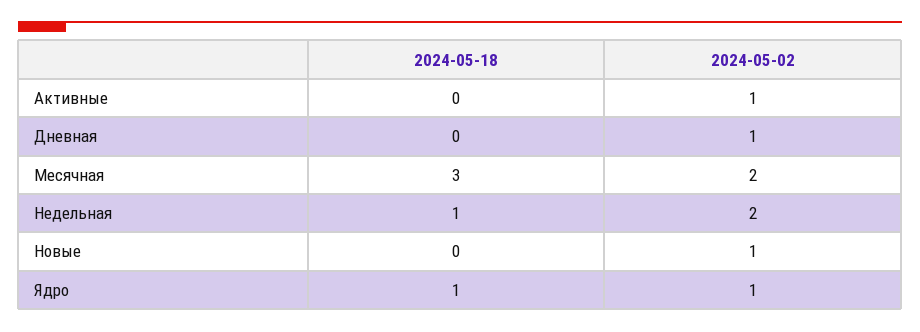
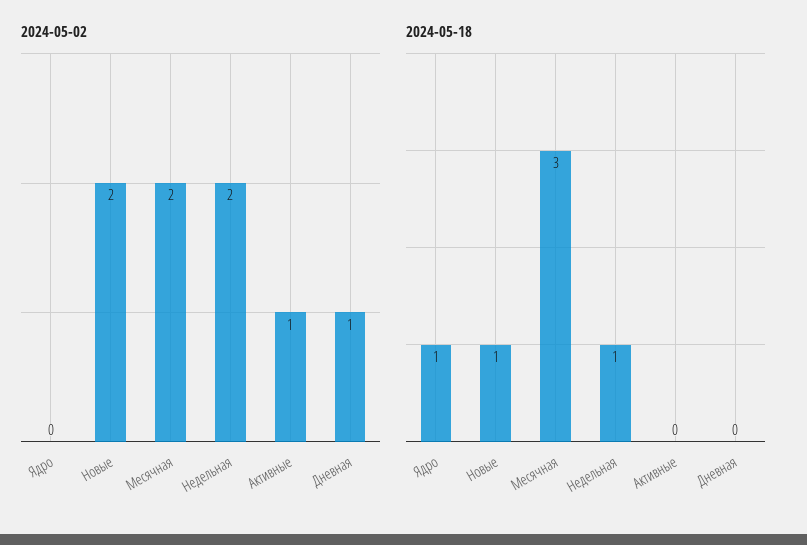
  {
    "2024-05-18": {
      "Активные": 0,
      "Дневная": 0,
      "Месячная": 3,
      "Недельная": 1,
-     "Новые": 0,
+     "Новые": 1,
      "Ядро": 1
    },
    "2024-05-02": {
      "Активные": 1,
      "Дневная": 1,
      "Месячная": 2,
      "Недельная": 2,
-     "Новые": 1,
+     "Новые": 2,
-     "Ядро": 1
+     "Ядро": 0
    }
  }

